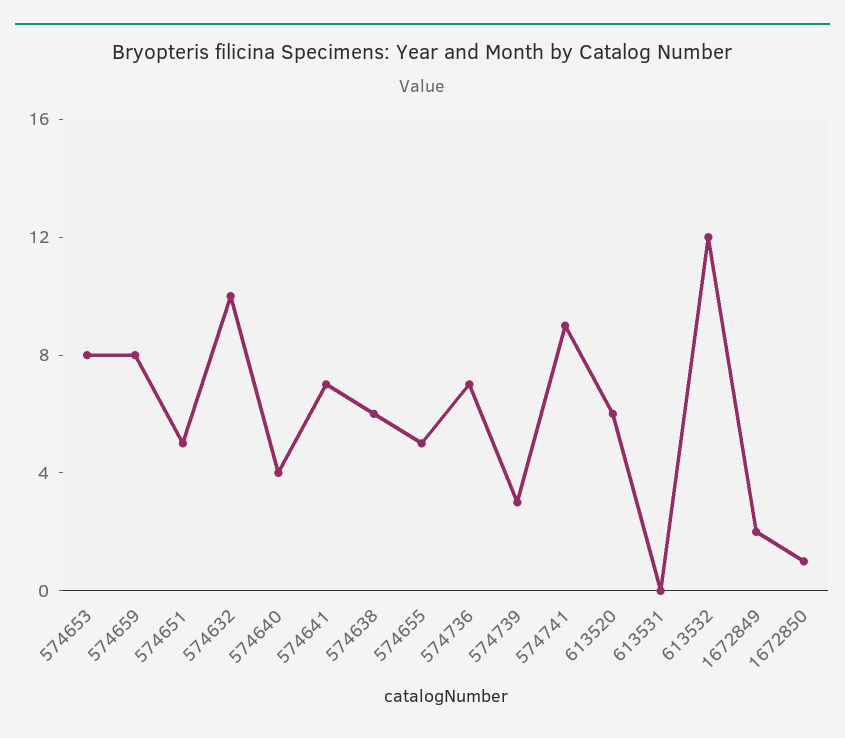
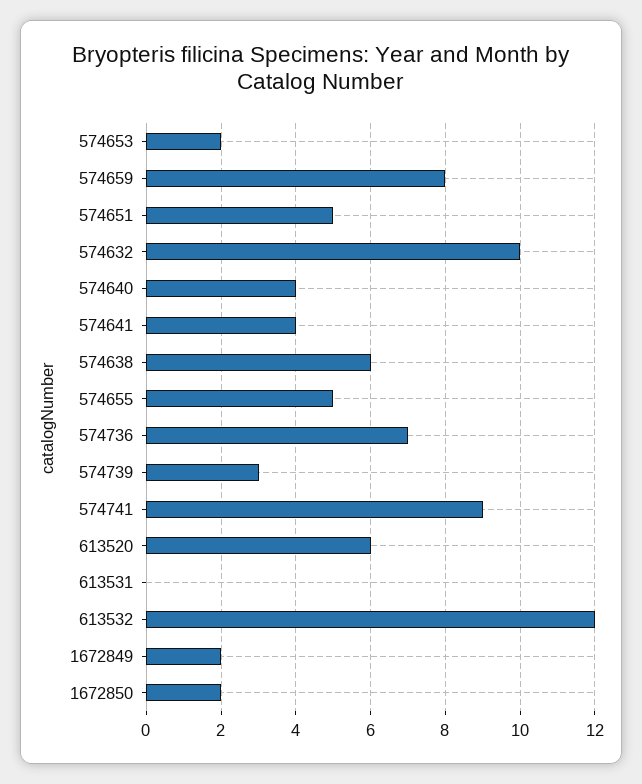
  {
-   "574653": 8,
+   "574653": 2,
    "574659": 8,
    "574651": 5,
    "574632": 10,
    "574640": 4,
-   "574641": 7,
+   "574641": 4,
    "574638": 6,
    "574655": 5,
    "574736": 7,
    "574739": 3,
    "574741": 9,
    "613520": 6,
    "613531": 0,
    "613532": 12,
    "1672849": 2,
-   "1672850": 1
+   "1672850": 2
  }

